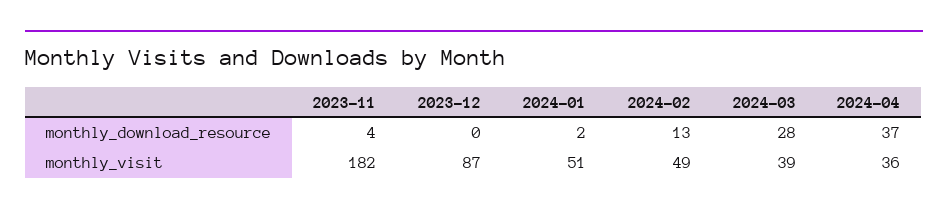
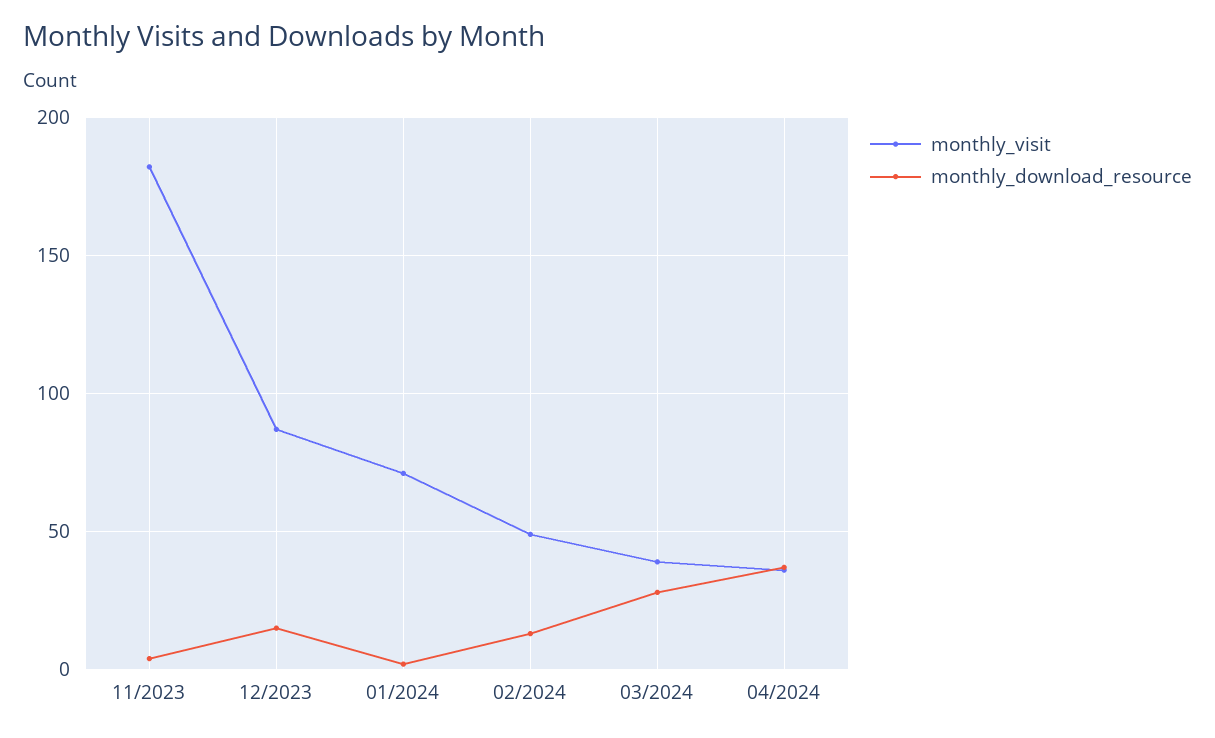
  {
    "monthly_download_resource": {
      "2023-11": 4,
-     "2023-12": 0,
+     "2023-12": 15,
      "2024-01": 2,
      "2024-02": 13,
      "2024-03": 28,
      "2024-04": 37
    },
    "monthly_visit": {
      "2023-11": 182,
      "2023-12": 87,
-     "2024-01": 51,
+     "2024-01": 70,
      "2024-02": 49,
      "2024-03": 39,
      "2024-04": 36
    }
  }

